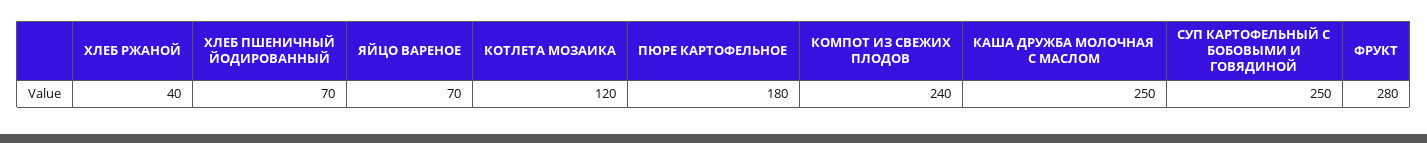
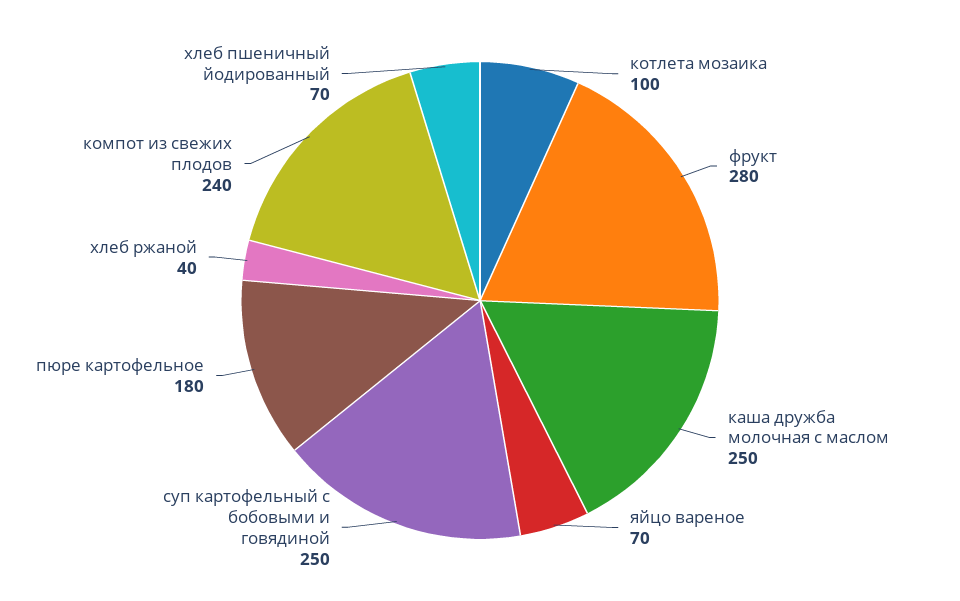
  {
    "ХЛЕБ РЖАНОЙ": 40,
    "ХЛЕБ ПШЕНИЧНЫЙ ЙОДИРОВАННЫЙ": 70,
    "ЯЙЦО ВАРЕНОЕ": 70,
-   "КОТЛЕТА МОЗАИКА": 120,
+   "КОТЛЕТА МОЗАИКА": 100,
    "ПЮРЕ КАРТОФЕЛЬНОЕ": 180,
    "КОМПОТ ИЗ СВЕЖИХ ПЛОДОВ": 240,
    "КАША ДРУЖБА МОЛОЧНАЯ С МАСЛОМ": 250,
    "СУП КАРТОФЕЛЬНЫЙ С БОБОВЫМИ И ГОВЯДИНОЙ": 250,
    "ФРУКТ": 280
  }

